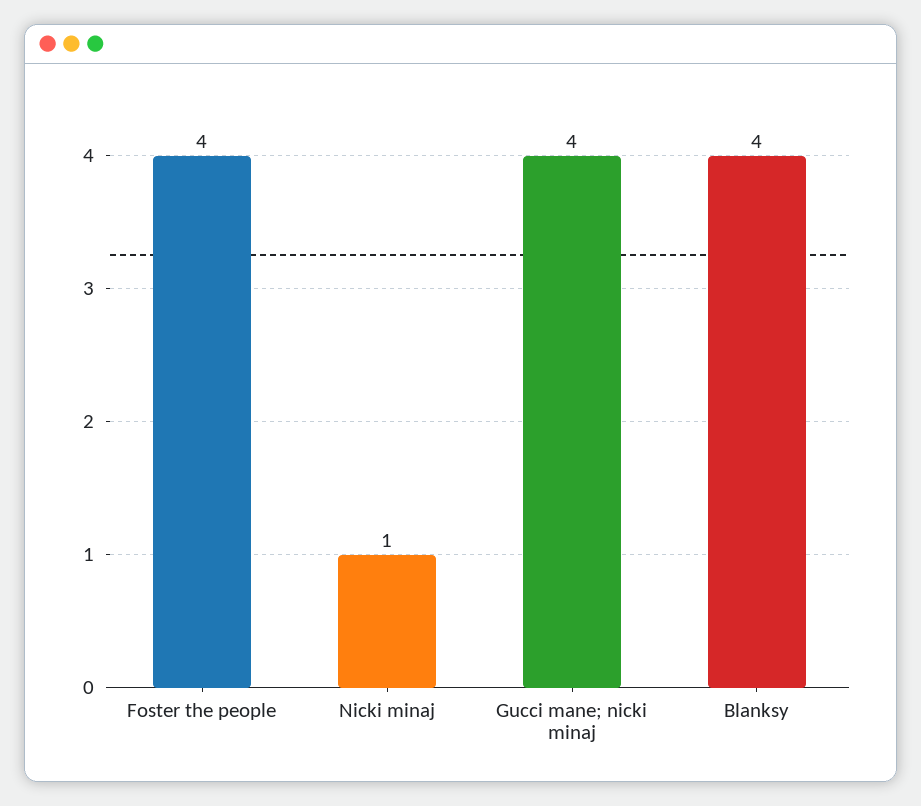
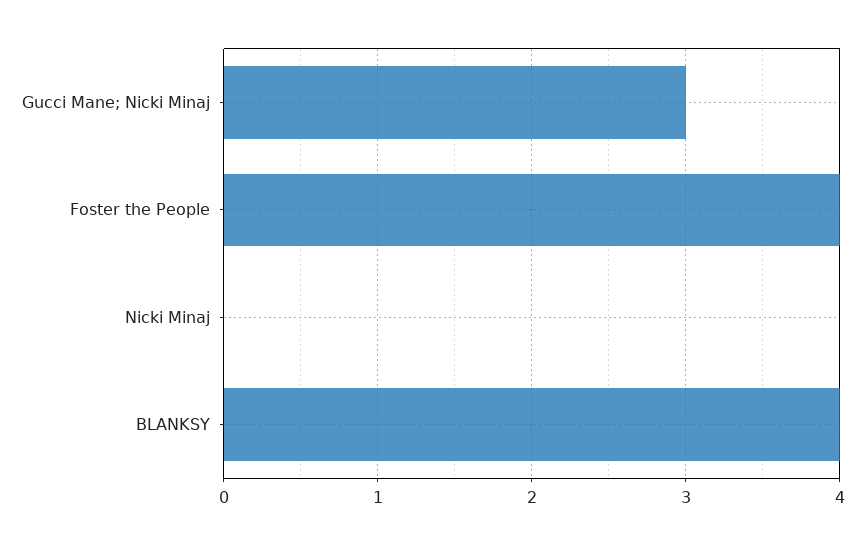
  {
    "Foster the people": 4,
-   "Nicki minaj": 1,
+   "Nicki minaj": 0,
-   "Gucci mane; nicki minaj": 4,
+   "Gucci mane; nicki minaj": 3,
    "Blanksy": 4
  }

